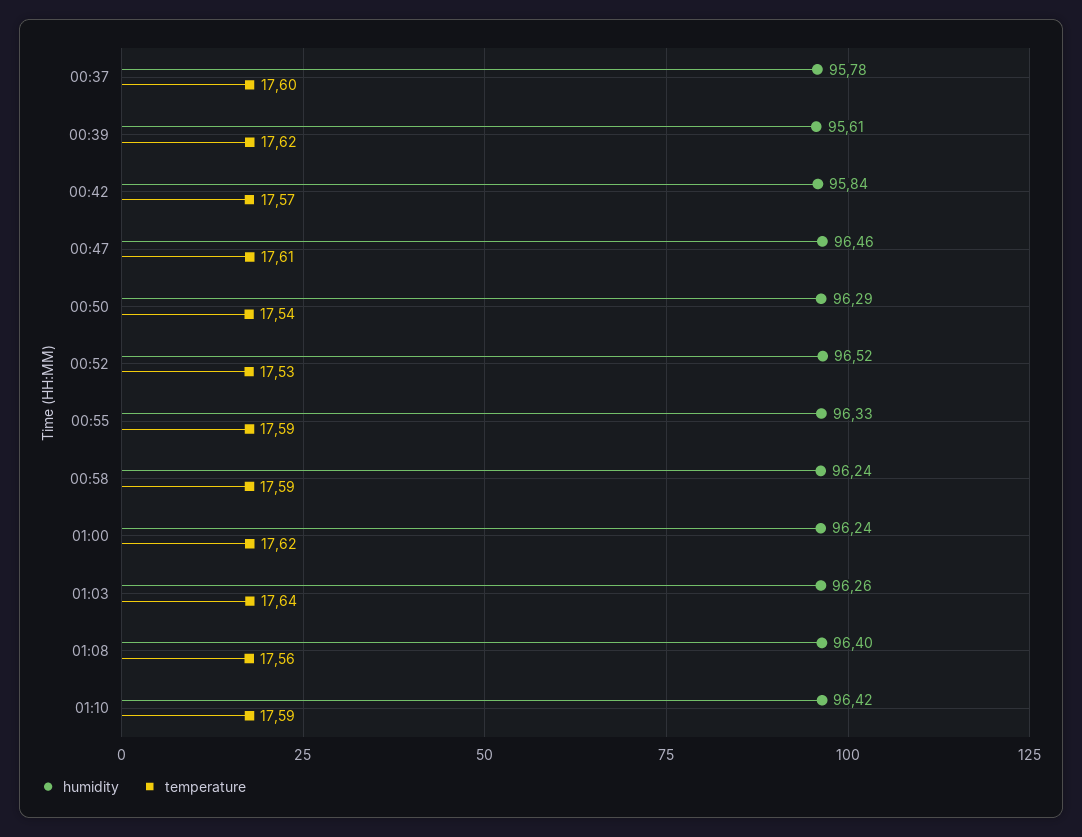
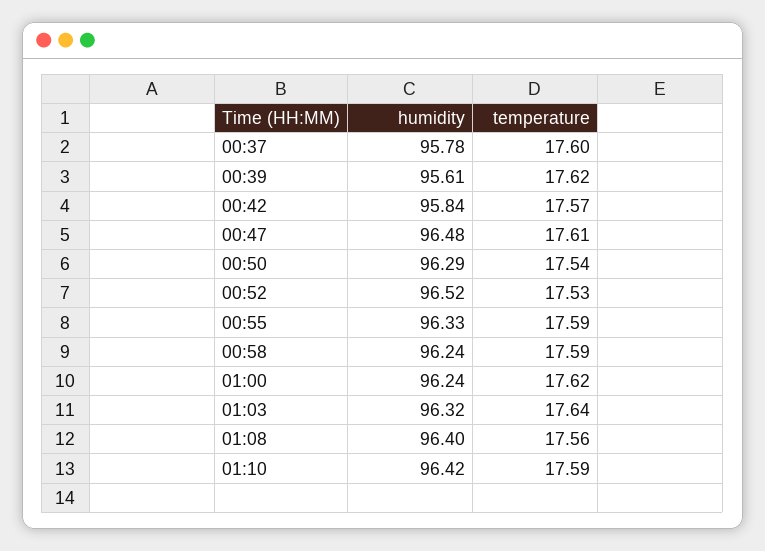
  {
    "humidity": {
      "00:37": 95.78,
      "00:39": 95.61,
      "00:42": 95.84,
-     "00:47": 96.46,
+     "00:47": 96.48,
      "00:50": 96.29,
      "00:52": 96.52,
      "00:55": 96.33,
      "00:58": 96.24,
      "01:00": 96.24,
-     "01:03": 96.26,
+     "01:03": 96.32,
      "01:08": 96.4,
      "01:10": 96.42
    },
    "temperature": {
      "00:37": 17.6,
      "00:39": 17.62,
      "00:42": 17.57,
      "00:47": 17.61,
      "00:50": 17.54,
      "00:52": 17.53,
      "00:55": 17.59,
      "00:58": 17.59,
      "01:00": 17.62,
      "01:03": 17.64,
      "01:08": 17.56,
      "01:10": 17.59
    }
  }

